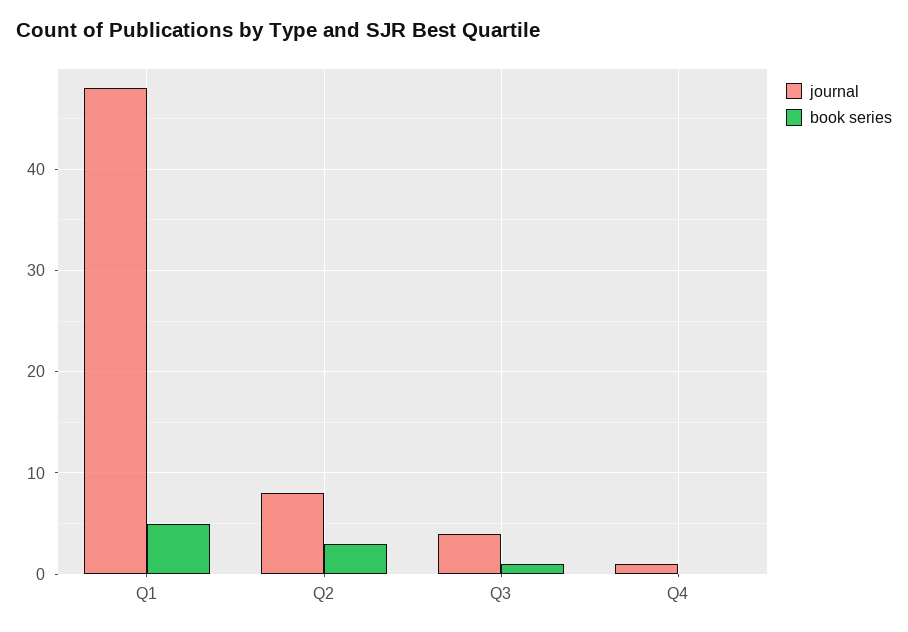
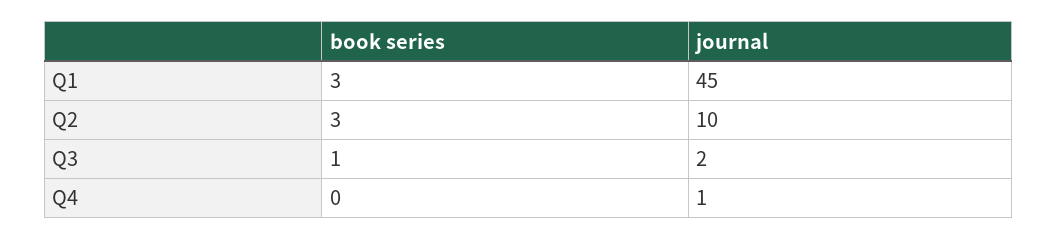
  {
    "journal": {
-     "Q1": 48,
+     "Q1": 45,
-     "Q2": 8,
+     "Q2": 10,
-     "Q3": 4,
+     "Q3": 2,
      "Q4": 1
    },
    "book series": {
-     "Q1": 5,
+     "Q1": 3,
      "Q2": 3,
      "Q3": 1,
      "Q4": 0
    }
  }

